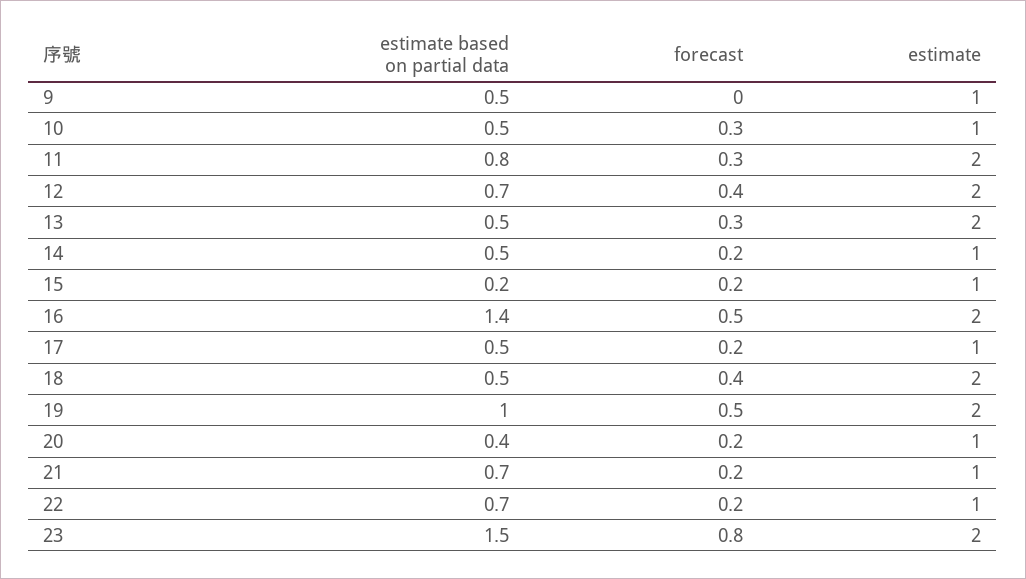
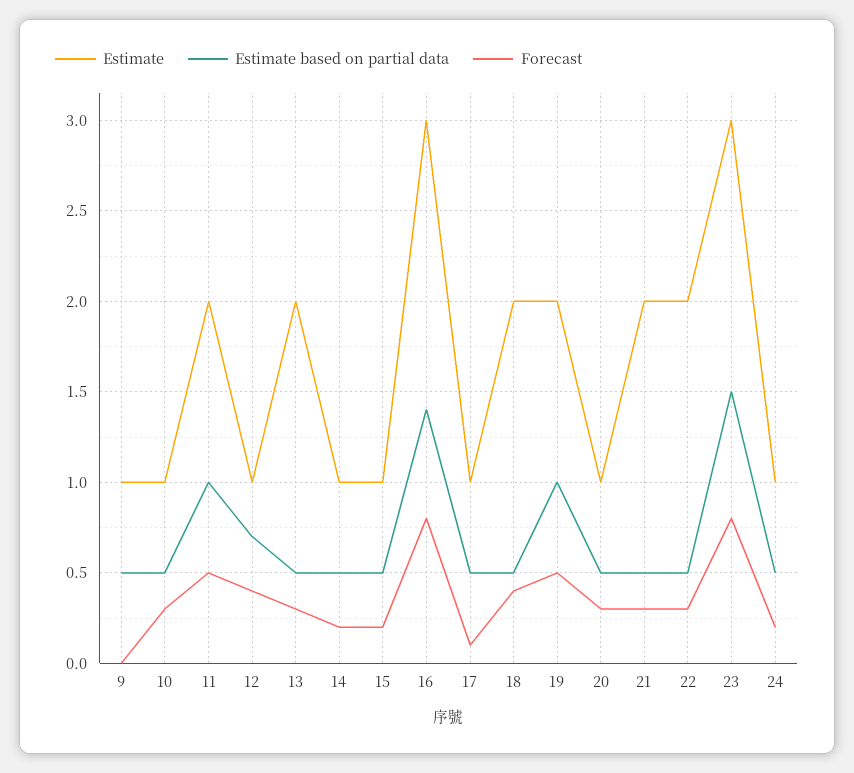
  {
    "estimate based on partial data": {
      "9": 0.5,
      "10": 0.5,
-     "11": 0.8,
+     "11": 1,
      "12": 0.7,
      "13": 0.5,
      "14": 0.5,
-     "15": 0.2,
+     "15": 0.5,
      "16": 1.4,
      "17": 0.5,
      "18": 0.5,
      "19": 1,
-     "20": 0.4,
+     "20": 0.5,
-     "21": 0.7,
+     "21": 0.5,
-     "22": 0.7,
+     "22": 0.5,
-     "23": 1.5
+     "23": 1.5,
+     "24": 0.5
    },
    "forecast": {
      "9": 0,
      "10": 0.3,
-     "11": 0.3,
+     "11": 0.5,
      "12": 0.4,
      "13": 0.3,
      "14": 0.2,
      "15": 0.2,
-     "16": 0.5,
+     "16": 0.8,
-     "17": 0.2,
+     "17": 0.1,
      "18": 0.4,
      "19": 0.5,
-     "20": 0.2,
+     "20": 0.3,
-     "21": 0.2,
+     "21": 0.3,
-     "22": 0.2,
+     "22": 0.3,
-     "23": 0.8
+     "23": 0.8,
+     "24": 0.2
    },
    "estimate": {
      "9": 1,
      "10": 1,
      "11": 2,
-     "12": 2,
+     "12": 1,
      "13": 2,
      "14": 1,
      "15": 1,
-     "16": 2,
+     "16": 3,
      "17": 1,
      "18": 2,
      "19": 2,
      "20": 1,
-     "21": 1,
+     "21": 2,
-     "22": 1,
+     "22": 2,
-     "23": 2
+     "23": 3,
+     "24": 1
    }
  }

